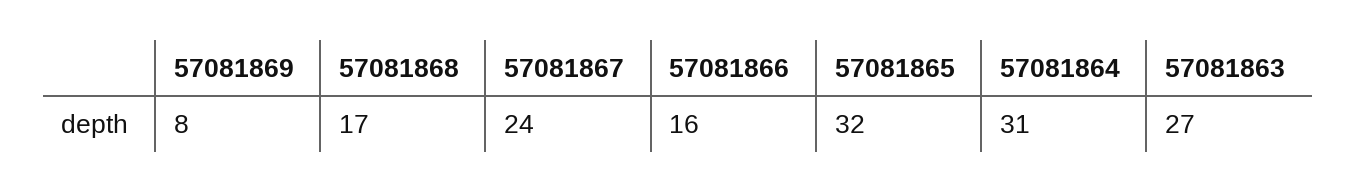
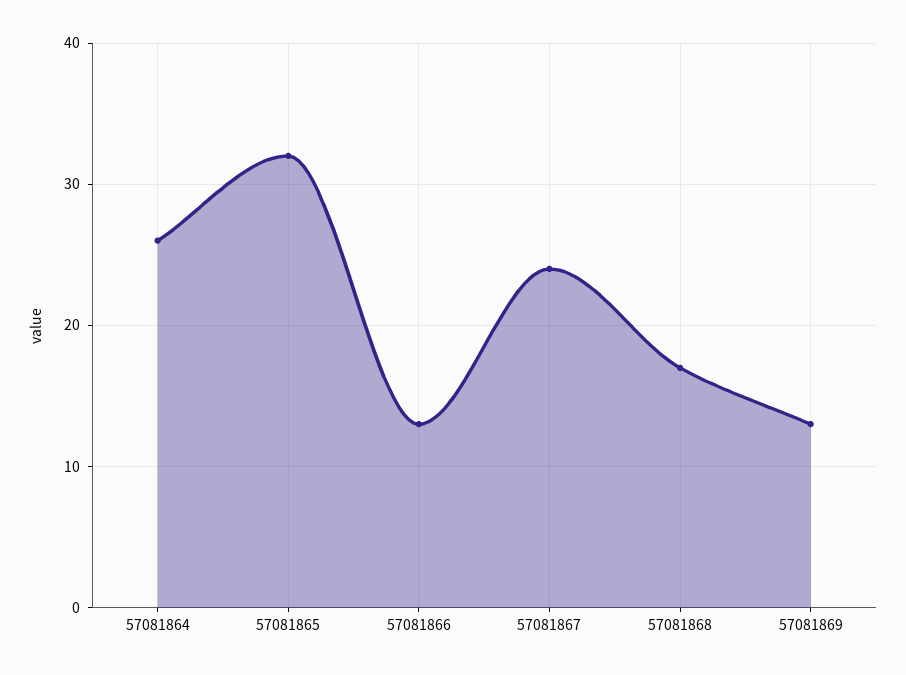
  {
-   "57081869": 8,
+   "57081869": 13,
    "57081868": 17,
    "57081867": 24,
-   "57081866": 16,
+   "57081866": 13,
    "57081865": 32,
-   "57081864": 31,
+   "57081864": 26
-   "57081863": 27
  }

